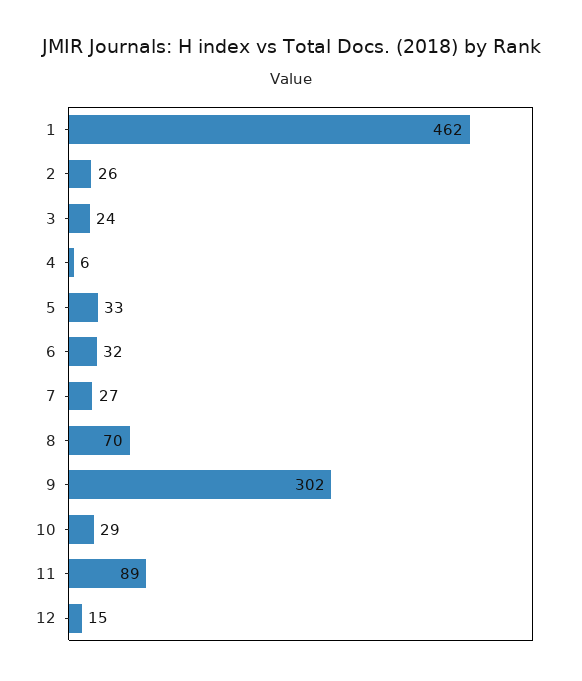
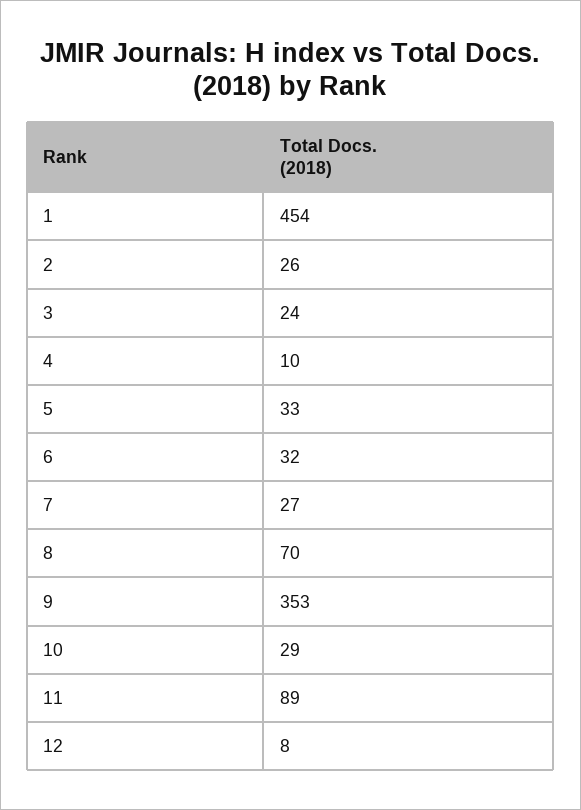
  {
-   "1": 462,
+   "1": 454,
    "2": 26,
    "3": 24,
-   "4": 6,
+   "4": 10,
    "5": 33,
    "6": 32,
    "7": 27,
    "8": 70,
-   "9": 302,
+   "9": 353,
    "10": 29,
    "11": 89,
-   "12": 15
+   "12": 8
  }

